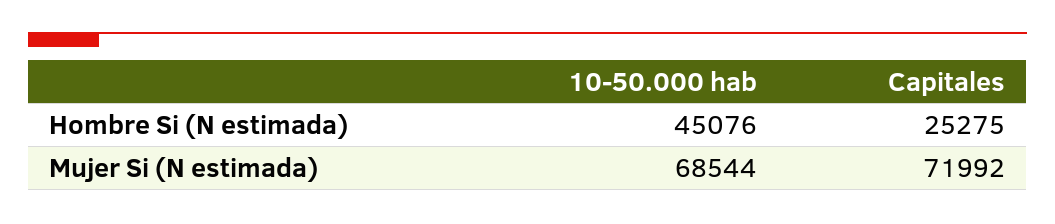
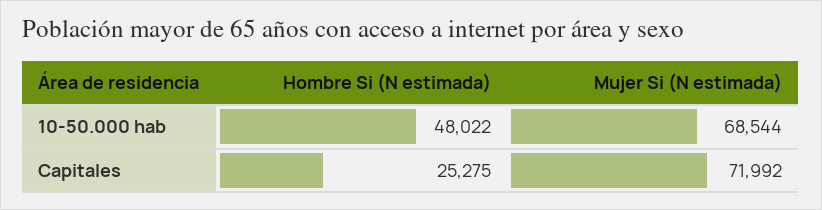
  {
    "10-50.000 hab": {
-     "Hombre Si (N estimada)": 45076,
+     "Hombre Si (N estimada)": 48022,
      "Mujer Si (N estimada)": 68544
    },
    "Capitales": {
      "Hombre Si (N estimada)": 25275,
      "Mujer Si (N estimada)": 71992
    }
  }

